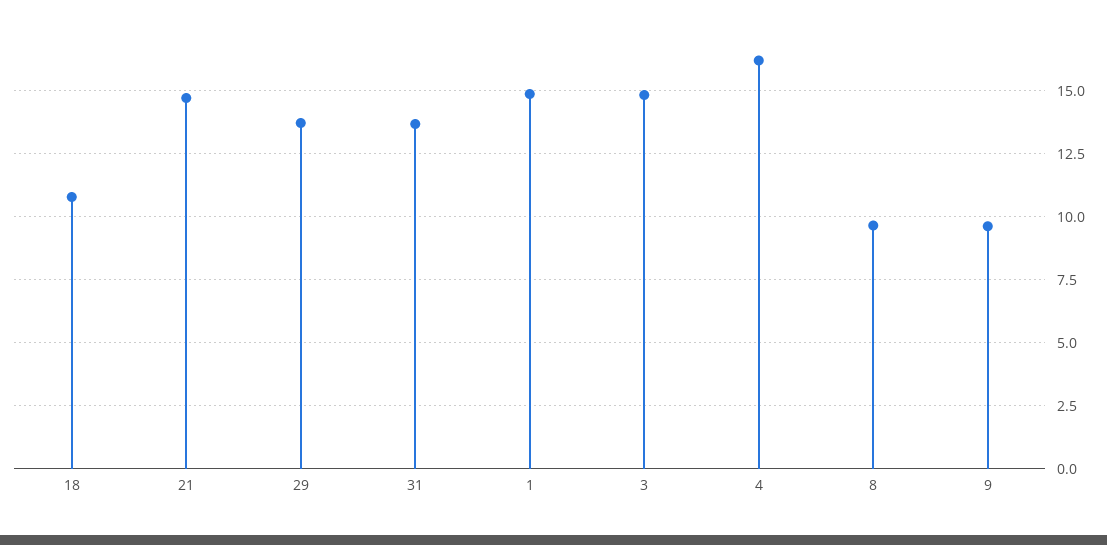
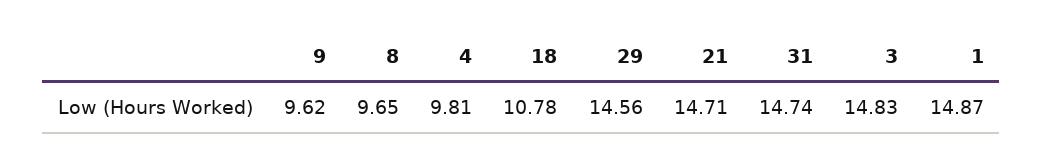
  {
    "18": 10.78,
    "21": 14.71,
-   "29": 13.75,
+   "29": 14.56,
-   "31": 13.75,
+   "31": 14.74,
    "1": 14.87,
    "3": 14.83,
-   "4": 16.25,
+   "4": 9.81,
    "8": 9.65,
    "9": 9.62
  }

